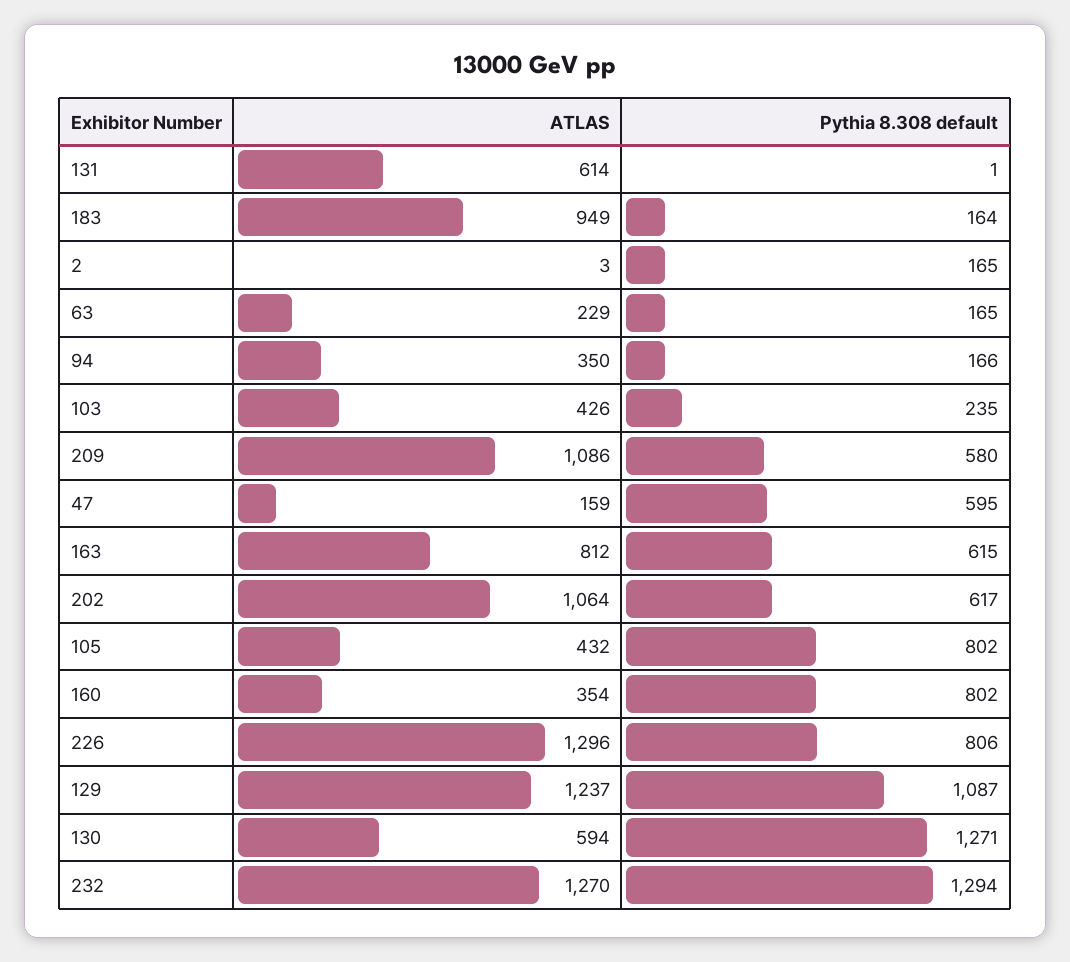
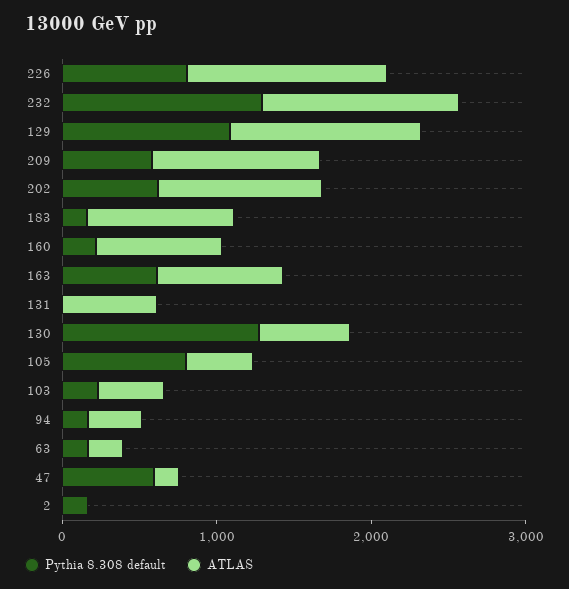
  {
    "ATLAS": {
      "131": 614,
      "183": 949,
      "2": 3,
      "63": 229,
      "94": 350,
      "103": 426,
      "209": 1086,
      "47": 159,
      "163": 812,
      "202": 1064,
      "105": 432,
-     "160": 354,
+     "160": 800,
      "226": 1296,
      "129": 1237,
      "130": 594,
      "232": 1270
    },
    "Pythia 8.308 default": {
      "131": 1,
      "183": 164,
      "2": 165,
      "63": 165,
      "94": 166,
      "103": 235,
      "209": 580,
      "47": 595,
      "163": 615,
      "202": 617,
      "105": 802,
-     "160": 802,
+     "160": 200,
      "226": 806,
      "129": 1087,
      "130": 1271,
      "232": 1294
    }
  }

